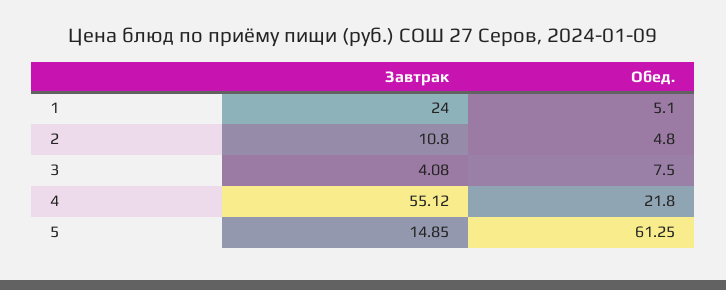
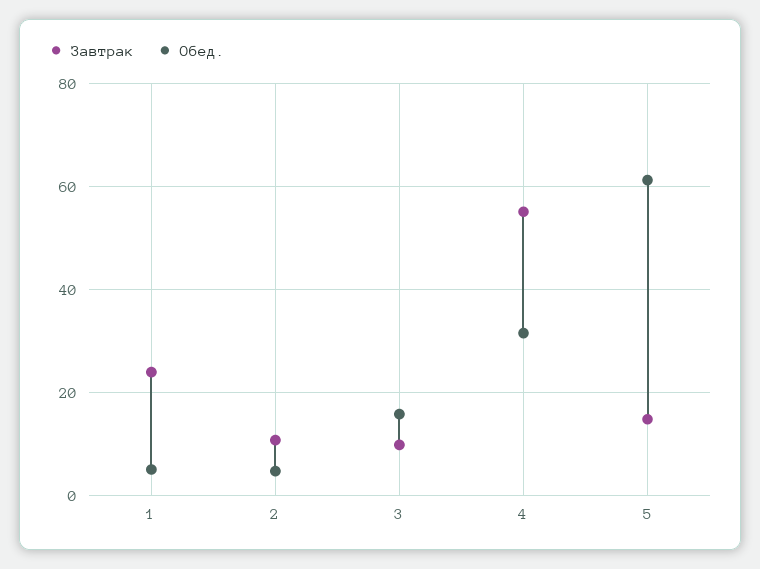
  {
    "Завтрак": {
      "1": 24,
      "2": 10.8,
-     "3": 4.08,
+     "3": 10,
      "4": 55.12,
      "5": 14.85
    },
    "Обед.": {
      "1": 5.1,
      "2": 4.8,
-     "3": 7.5,
+     "3": 16,
-     "4": 21.8,
+     "4": 32,
      "5": 61.25
    }
  }

